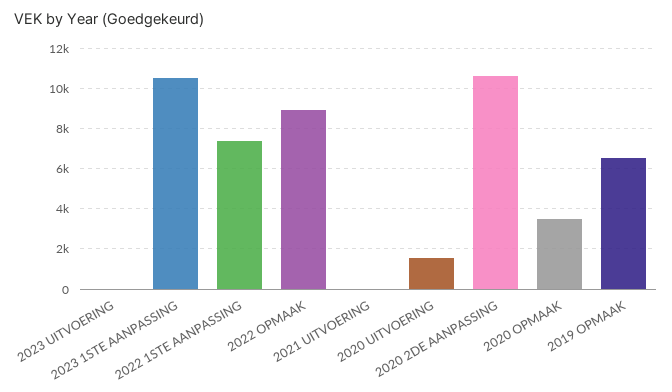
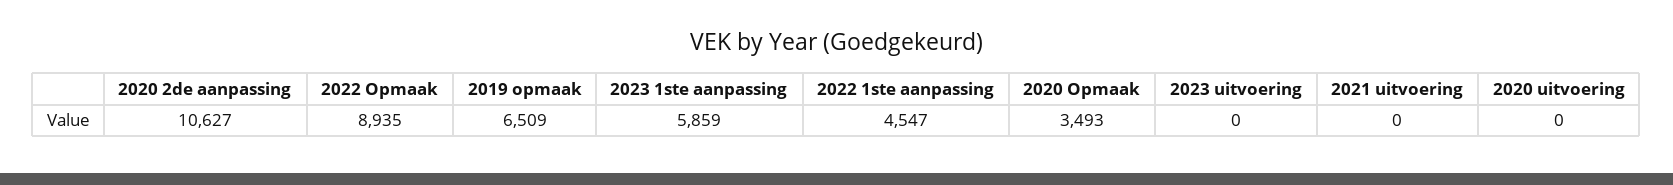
  {
    "2023 UITVOERING": 0,
-   "2023 1STE AANPASSING": 10500,
+   "2023 1STE AANPASSING": 5859,
-   "2022 1STE AANPASSING": 7500,
+   "2022 1STE AANPASSING": 4547,
    "2022 OPMAAK": 8935,
    "2021 UITVOERING": 0,
-   "2020 UITVOERING": 1500,
+   "2020 UITVOERING": 0,
    "2020 2DE AANPASSING": 10627,
    "2020 OPMAAK": 3493,
    "2019 OPMAAK": 6509
  }

